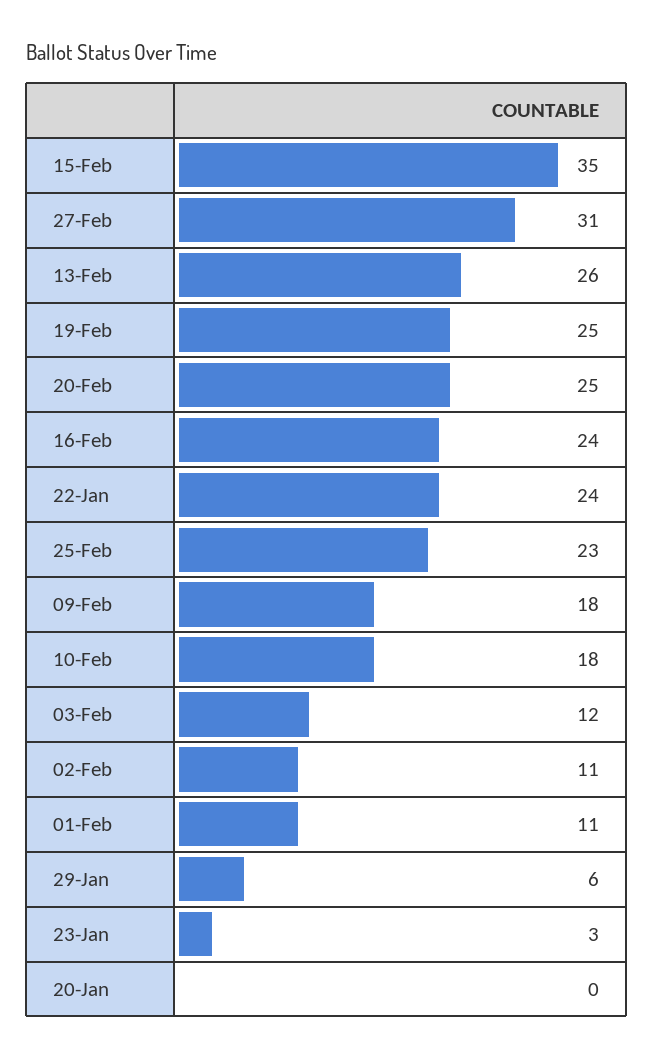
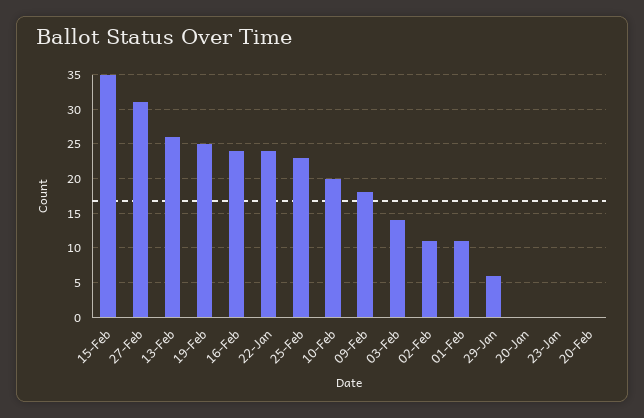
  {
    "15-Feb": 35,
    "27-Feb": 31,
    "13-Feb": 26,
    "19-Feb": 25,
-   "20-Feb": 25,
+   "20-Feb": 0,
    "16-Feb": 24,
    "22-Jan": 24,
    "25-Feb": 23,
    "09-Feb": 18,
-   "10-Feb": 18,
+   "10-Feb": 20,
-   "03-Feb": 12,
+   "03-Feb": 14,
    "02-Feb": 11,
    "01-Feb": 11,
    "29-Jan": 6,
-   "23-Jan": 3,
+   "23-Jan": 0,
    "20-Jan": 0
  }

